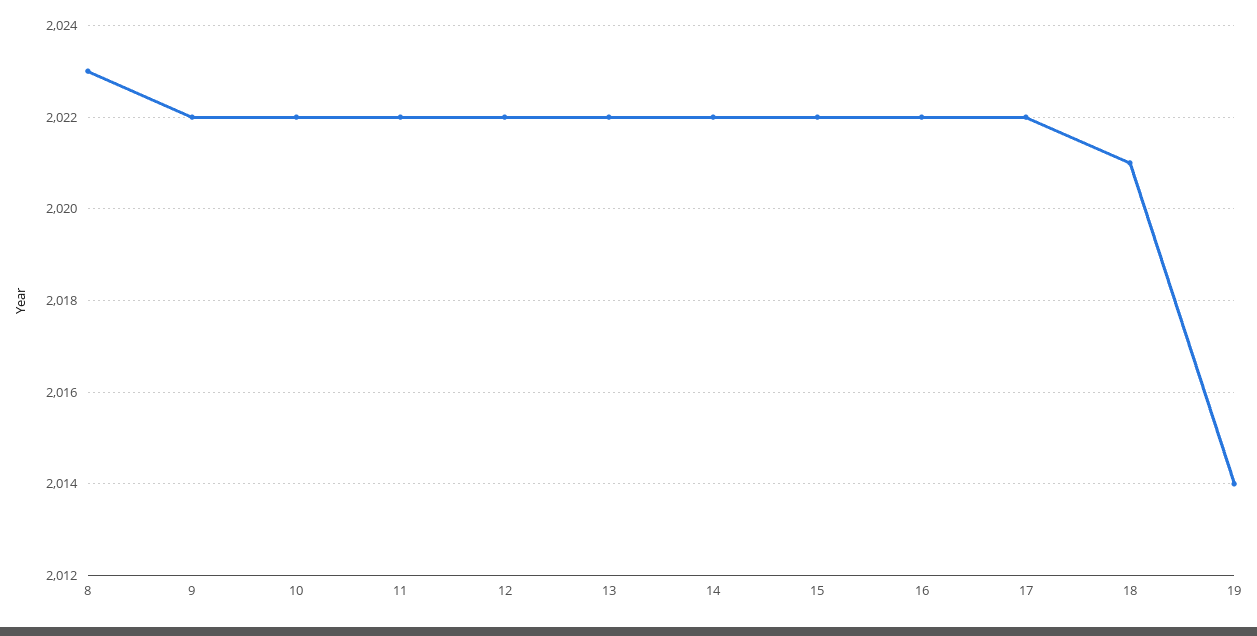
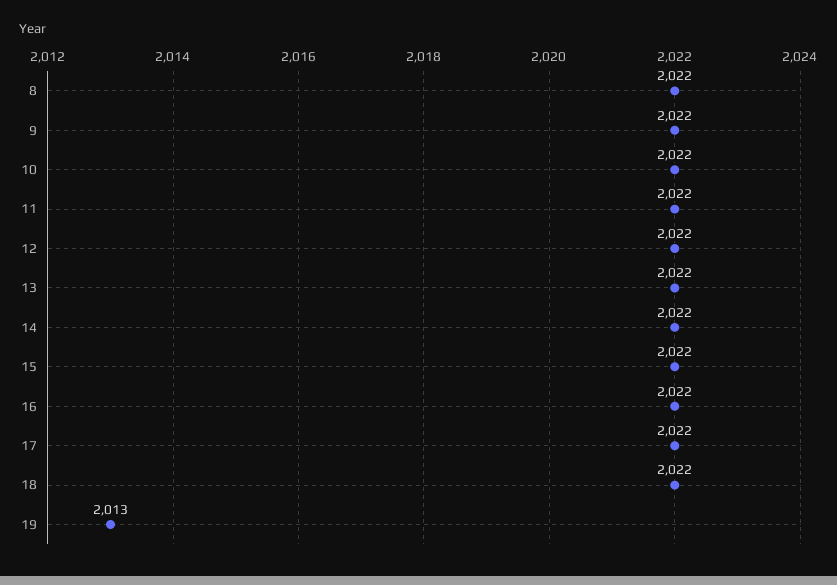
  {
-   "8": 2023,
+   "8": 2022,
    "9": 2022,
    "10": 2022,
    "11": 2022,
    "12": 2022,
    "13": 2022,
    "14": 2022,
    "15": 2022,
    "16": 2022,
    "17": 2022,
-   "18": 2021,
+   "18": 2022,
-   "19": 2014
+   "19": 2013
  }

